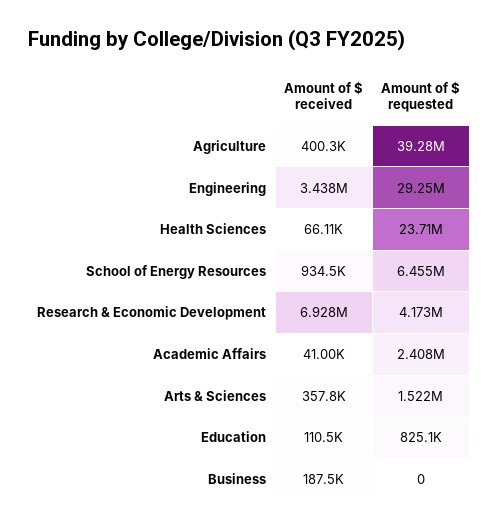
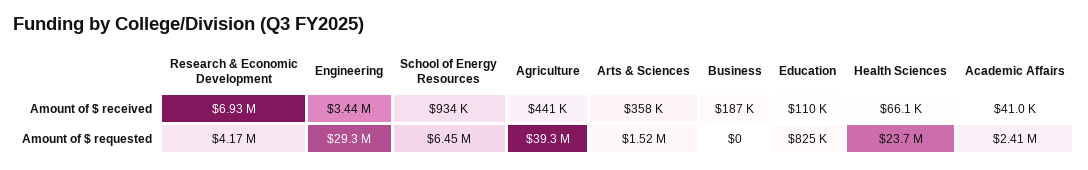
  {
    "Amount of $ received": {
-     "Agriculture": 400300,
+     "Agriculture": 441000,
      "Engineering": 3438000,
      "Health Sciences": 66110,
      "School of Energy Resources": 934500,
      "Research & Economic Development": 6928000,
      "Academic Affairs": 41000,
      "Arts & Sciences": 357800,
      "Education": 110500,
      "Business": 187500
    },
    "Amount of $ requested": {
      "Agriculture": 39280000,
      "Engineering": 29250000,
      "Health Sciences": 23710000,
      "School of Energy Resources": 6455000,
      "Research & Economic Development": 4173000,
      "Academic Affairs": 2408000,
      "Arts & Sciences": 1522000,
      "Education": 825100,
      "Business": 0
    }
  }

